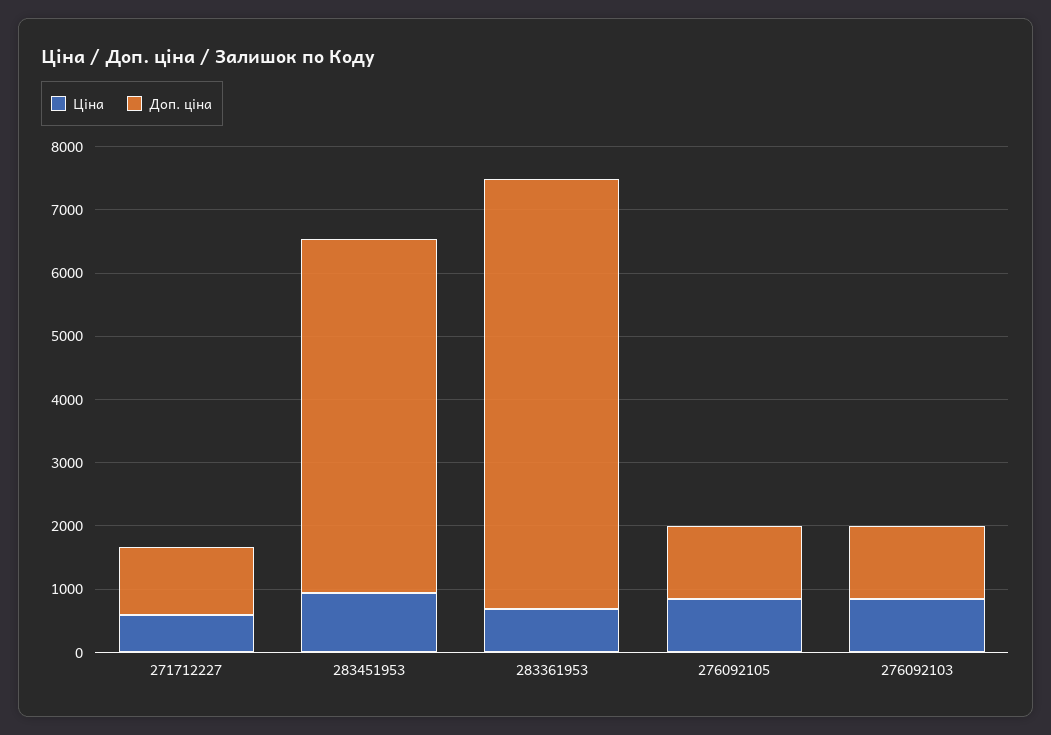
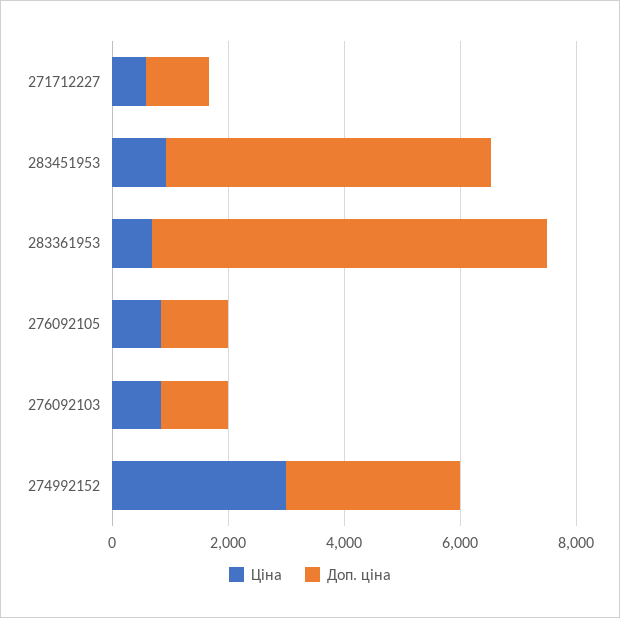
  {
    "Ціна": {
      "271712227": 600,
      "283451953": 1000,
      "283361953": 600,
      "276092105": 800,
-     "276092103": 800
+     "276092103": 800,
+     "274992152": 3000
    },
    "Доп. ціна": {
      "271712227": 1000,
      "283451953": 5600,
      "283361953": 6800,
      "276092105": 1200,
-     "276092103": 1200
+     "276092103": 1200,
+     "274992152": 3000
    }
  }

